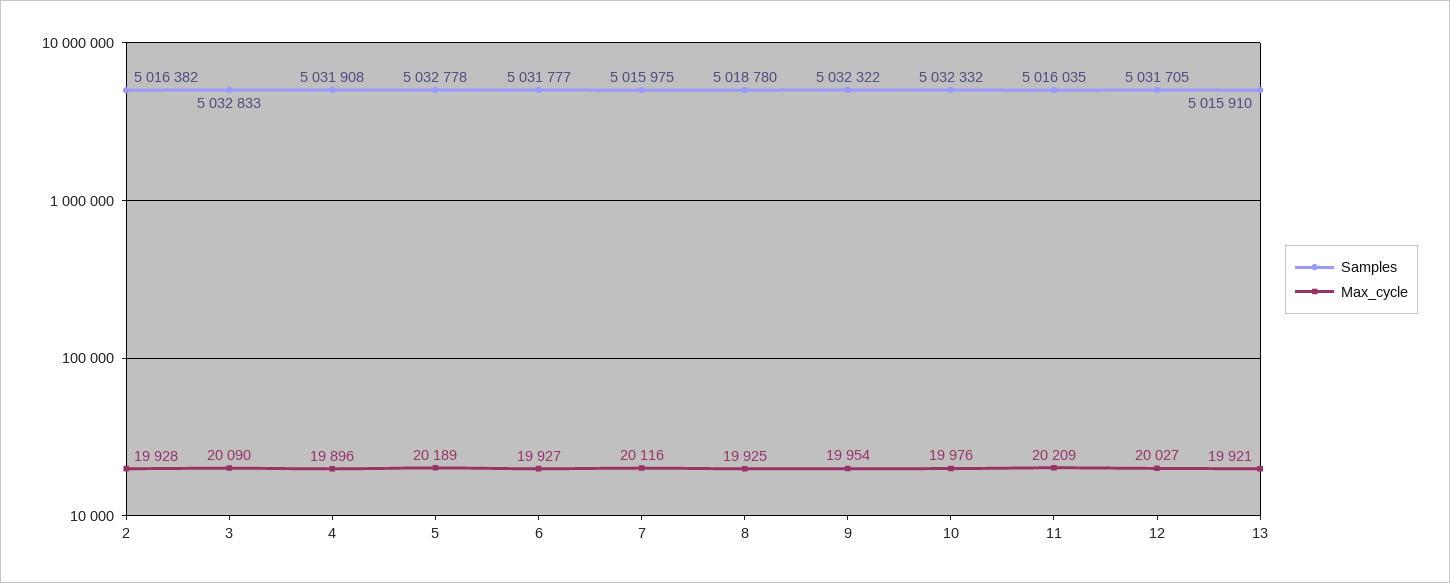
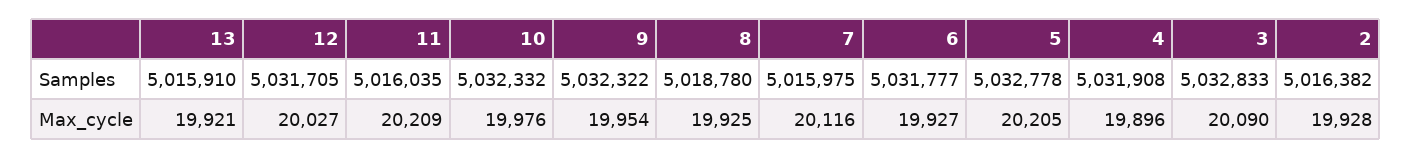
  {
    "Samples": {
      "2": 5016382,
      "3": 5032833,
      "4": 5031908,
      "5": 5032778,
      "6": 5031777,
      "7": 5015975,
      "8": 5018780,
      "9": 5032322,
      "10": 5032332,
      "11": 5016035,
      "12": 5031705,
      "13": 5015910
    },
    "Max_cycle": {
      "2": 19928,
      "3": 20090,
      "4": 19896,
-     "5": 20189,
+     "5": 20205,
      "6": 19927,
      "7": 20116,
      "8": 19925,
      "9": 19954,
      "10": 19976,
      "11": 20209,
      "12": 20027,
      "13": 19921
    }
  }

